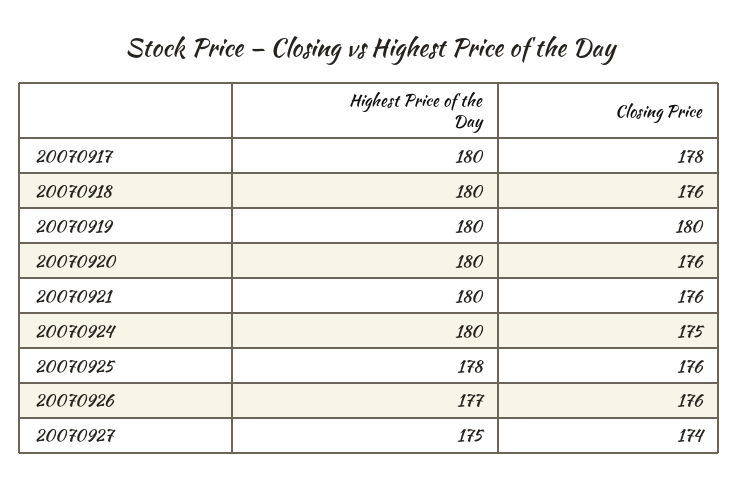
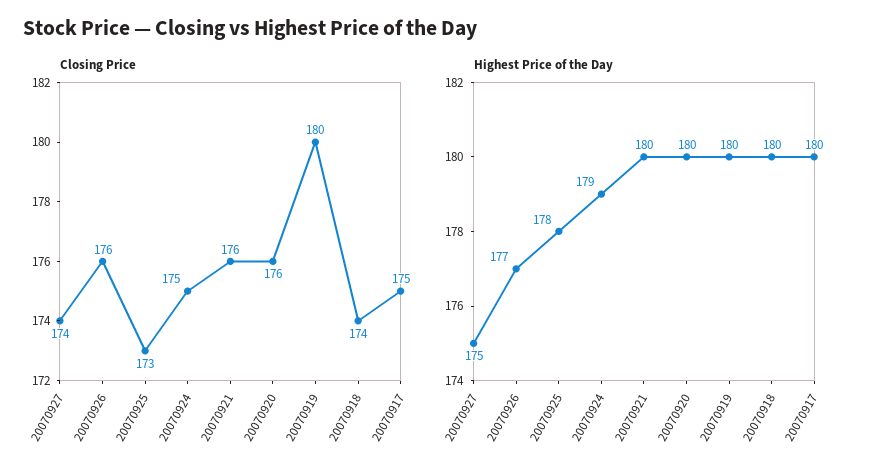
  {
    "Highest Price of the Day": {
      "20070917": 180,
      "20070918": 180,
      "20070919": 180,
      "20070920": 180,
      "20070921": 180,
-     "20070924": 180,
+     "20070924": 179,
      "20070925": 178,
      "20070926": 177,
      "20070927": 175
    },
    "Closing Price": {
-     "20070917": 178,
+     "20070917": 175,
-     "20070918": 176,
+     "20070918": 174,
      "20070919": 180,
      "20070920": 176,
      "20070921": 176,
      "20070924": 175,
-     "20070925": 176,
+     "20070925": 173,
      "20070926": 176,
      "20070927": 174
    }
  }

